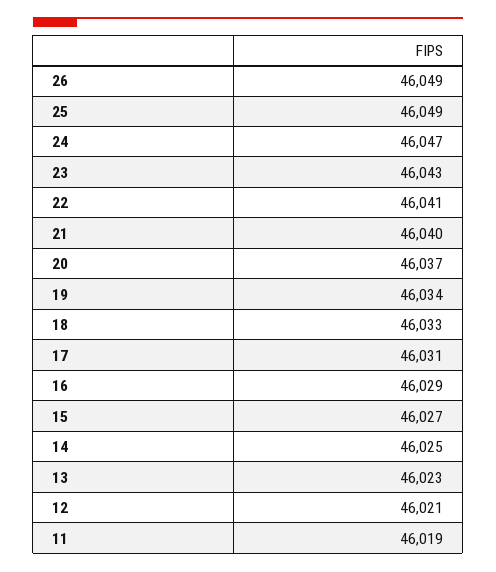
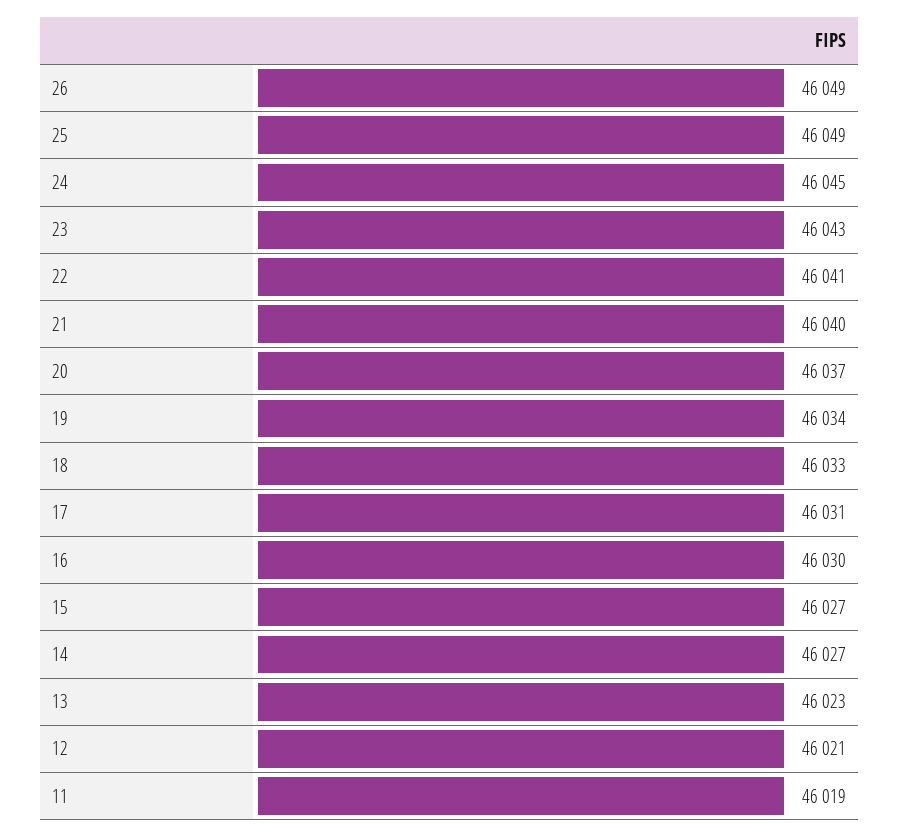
  {
    "26": 46049,
    "25": 46049,
-   "24": 46047,
+   "24": 46045,
    "23": 46043,
    "22": 46041,
    "21": 46040,
    "20": 46037,
    "19": 46034,
    "18": 46033,
    "17": 46031,
-   "16": 46029,
+   "16": 46030,
    "15": 46027,
-   "14": 46025,
+   "14": 46027,
    "13": 46023,
    "12": 46021,
    "11": 46019
  }

